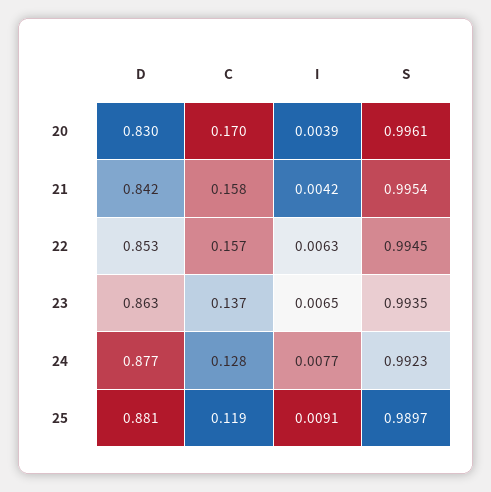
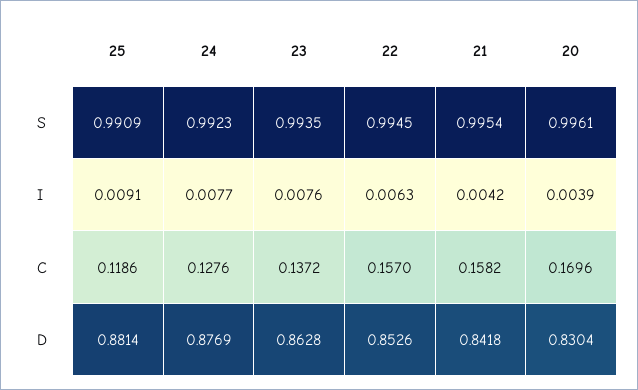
  {
    "D": {
      "20": 0.8304,
      "21": 0.8418,
      "22": 0.8526,
      "23": 0.8628,
      "24": 0.8769,
      "25": 0.8814
    },
    "C": {
      "20": 0.1696,
      "21": 0.1582,
      "22": 0.157,
      "23": 0.1372,
      "24": 0.1276,
      "25": 0.1186
    },
    "I": {
      "20": 0.0039,
      "21": 0.0042,
      "22": 0.0063,
-     "23": 0.0065,
+     "23": 0.0076,
      "24": 0.0077,
      "25": 0.0091
    },
    "S": {
      "20": 0.9961,
      "21": 0.9954,
      "22": 0.9945,
      "23": 0.9935,
      "24": 0.9923,
-     "25": 0.9897
+     "25": 0.9909
    }
  }

